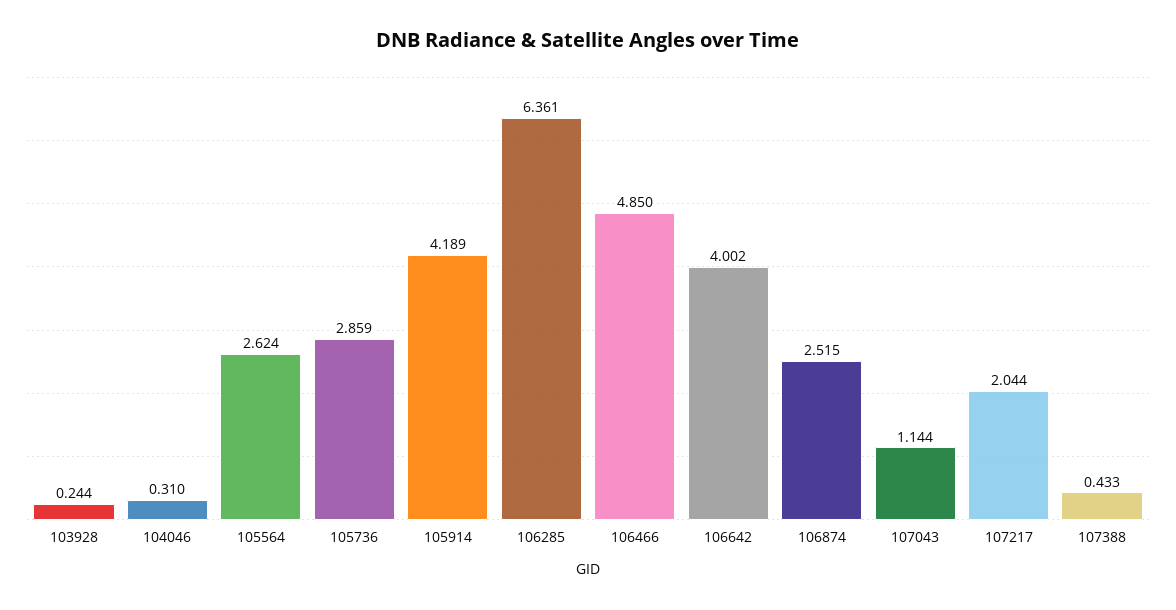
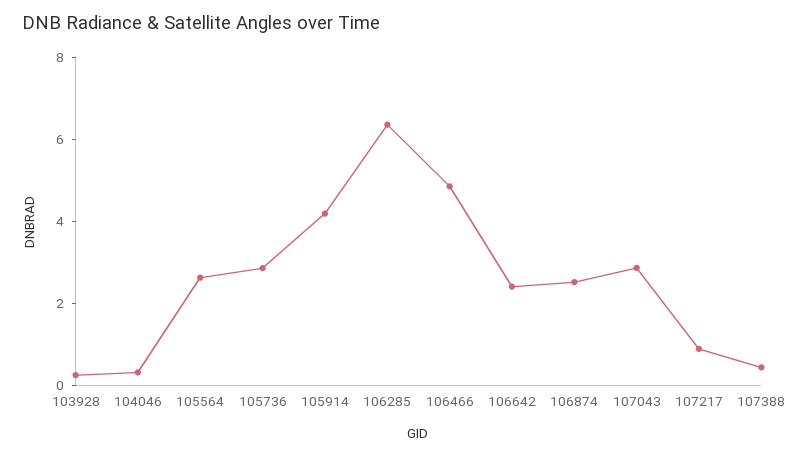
  {
    "103928": 0.244,
    "104046": 0.31,
    "105564": 2.624,
    "105736": 2.859,
    "105914": 4.189,
    "106285": 6.361,
    "106466": 4.85,
-   "106642": 4.002,
+   "106642": 2.5,
    "106874": 2.515,
-   "107043": 1.144,
+   "107043": 3,
-   "107217": 2.044,
+   "107217": 1,
    "107388": 0.433
  }

